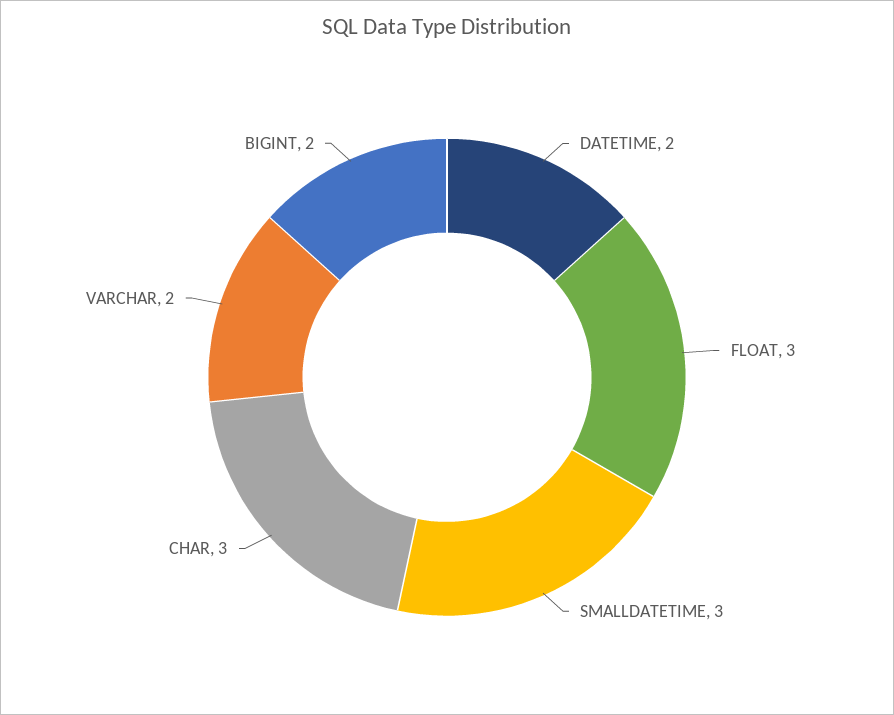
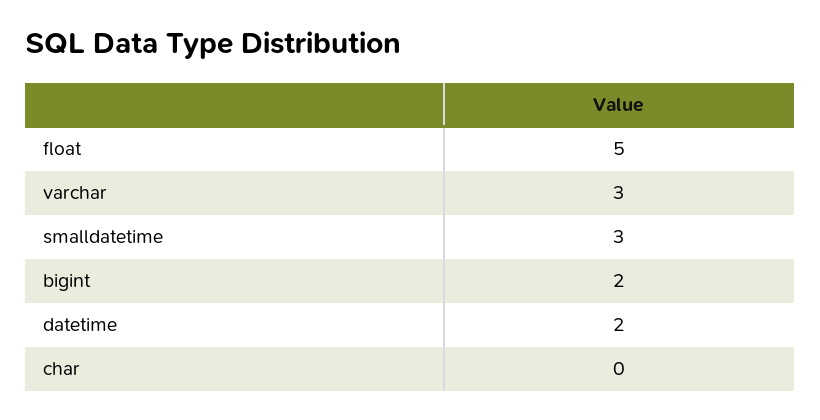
  {
    "DATETIME": 2,
-   "FLOAT": 3,
+   "FLOAT": 5,
    "SMALLDATETIME": 3,
-   "CHAR": 3,
+   "CHAR": 0,
-   "VARCHAR": 2,
+   "VARCHAR": 3,
    "BIGINT": 2
  }

